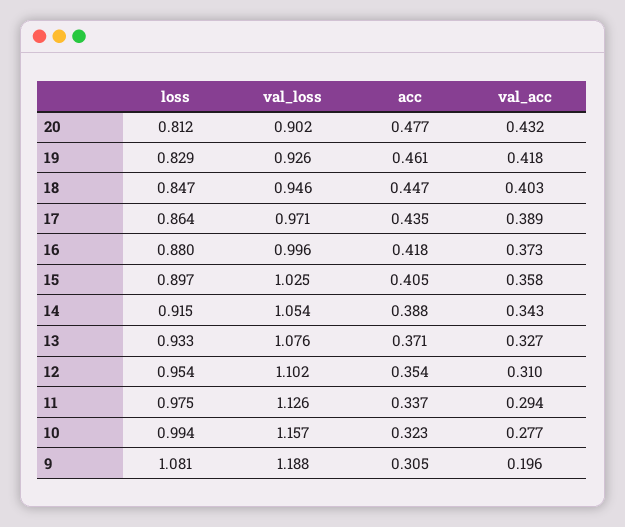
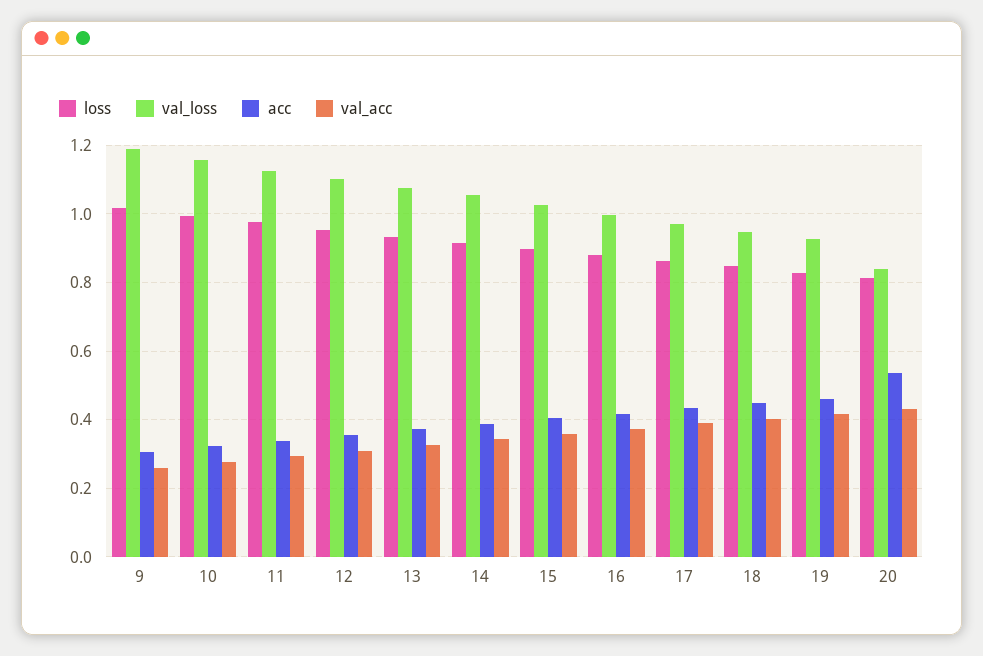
  {
    "loss": {
      "20": 0.812,
      "19": 0.829,
      "18": 0.847,
      "17": 0.864,
      "16": 0.88,
      "15": 0.897,
      "14": 0.915,
      "13": 0.933,
      "12": 0.954,
      "11": 0.975,
      "10": 0.994,
-     "9": 1.081
+     "9": 1.02
    },
    "val_loss": {
-     "20": 0.902,
+     "20": 0.84,
      "19": 0.926,
      "18": 0.946,
      "17": 0.971,
      "16": 0.996,
      "15": 1.025,
      "14": 1.054,
      "13": 1.076,
      "12": 1.102,
      "11": 1.126,
      "10": 1.157,
      "9": 1.188
    },
    "acc": {
-     "20": 0.477,
+     "20": 0.54,
      "19": 0.461,
      "18": 0.447,
      "17": 0.435,
      "16": 0.418,
      "15": 0.405,
      "14": 0.388,
      "13": 0.371,
      "12": 0.354,
      "11": 0.337,
      "10": 0.323,
      "9": 0.305
    },
    "val_acc": {
      "20": 0.432,
      "19": 0.418,
      "18": 0.403,
      "17": 0.389,
      "16": 0.373,
      "15": 0.358,
      "14": 0.343,
      "13": 0.327,
      "12": 0.31,
      "11": 0.294,
      "10": 0.277,
-     "9": 0.196
+     "9": 0.26
    }
  }

